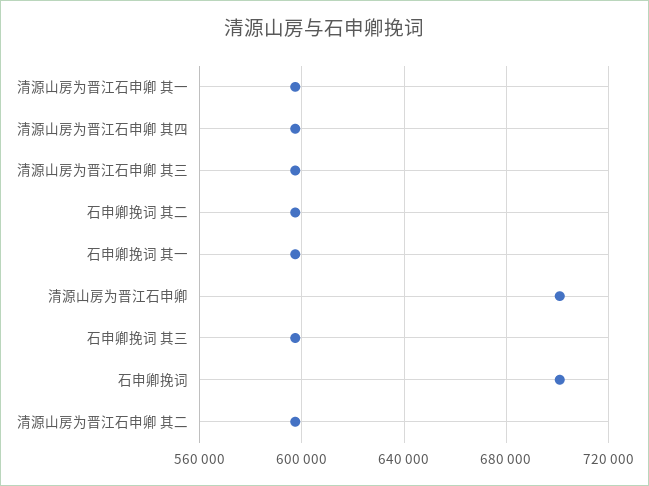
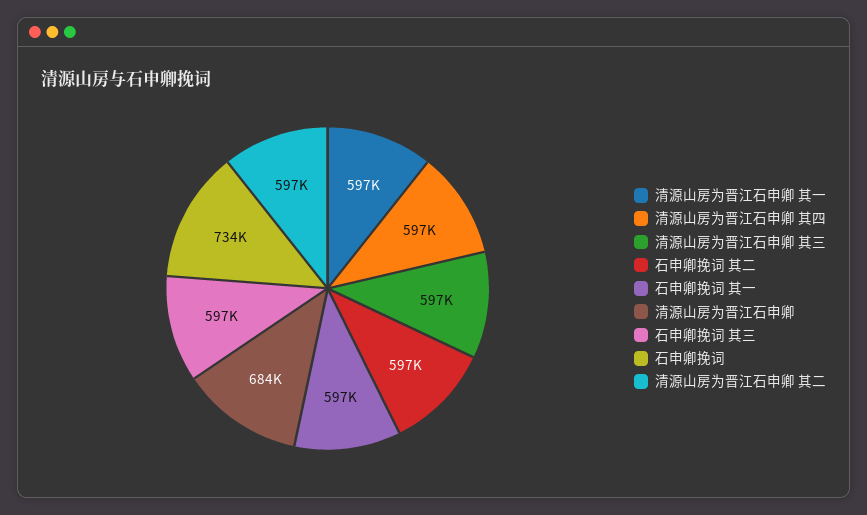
  {
    "清源山房为晋江石申卿 其一": 597000,
    "清源山房为晋江石申卿 其四": 597000,
    "清源山房为晋江石申卿 其三": 597000,
    "石申卿挽词 其二": 597000,
    "石申卿挽词 其一": 597000,
-   "清源山房为晋江石申卿": 700000,
+   "清源山房为晋江石申卿": 684000,
    "石申卿挽词 其三": 597000,
-   "石申卿挽词": 700000,
+   "石申卿挽词": 734000,
    "清源山房为晋江石申卿 其二": 597000
  }

